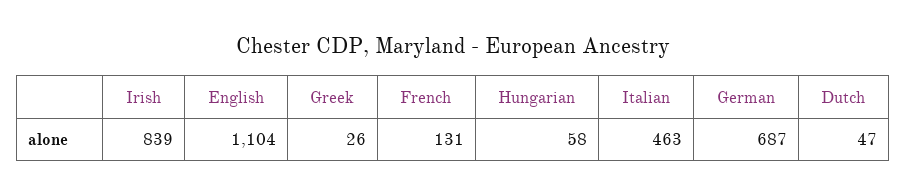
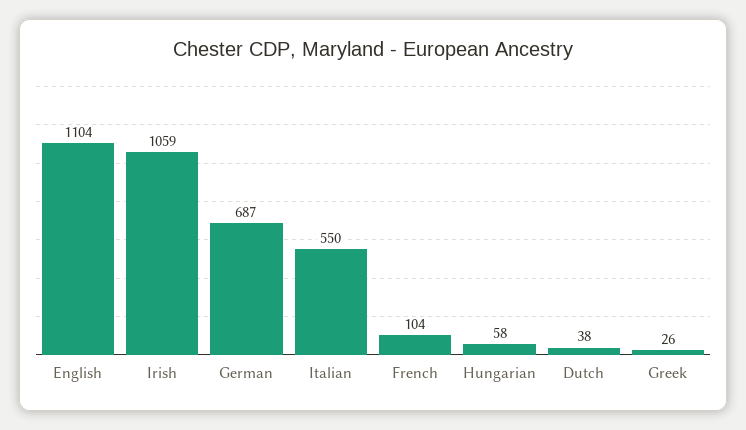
  {
-   "Irish": 839,
+   "Irish": 1059,
    "English": 1104,
    "Greek": 26,
-   "French": 131,
+   "French": 104,
    "Hungarian": 58,
-   "Italian": 463,
+   "Italian": 550,
    "German": 687,
-   "Dutch": 47
+   "Dutch": 38
  }

